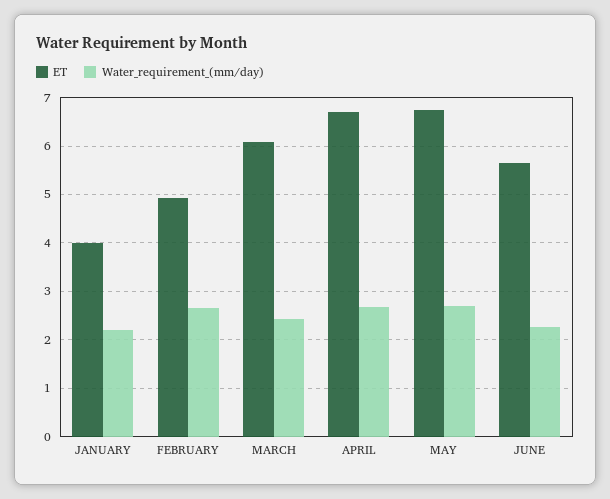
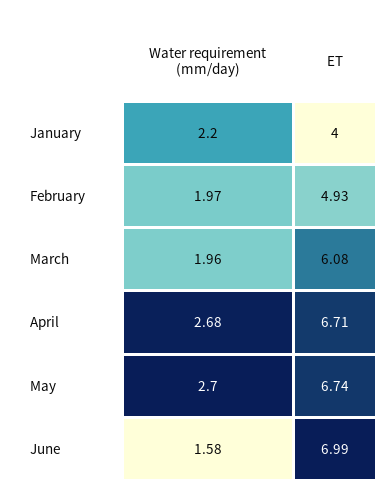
  {
    "ET": {
      "JANUARY": 4,
      "FEBRUARY": 4.93,
      "MARCH": 6.08,
      "APRIL": 6.71,
      "MAY": 6.74,
-     "JUNE": 5.6
+     "JUNE": 6.99
    },
    "Water_requirement_(mm/day)": {
      "JANUARY": 2.2,
-     "FEBRUARY": 2.6,
+     "FEBRUARY": 1.97,
-     "MARCH": 2.4,
+     "MARCH": 1.96,
      "APRIL": 2.68,
      "MAY": 2.7,
-     "JUNE": 2.2
+     "JUNE": 1.58
    }
  }

